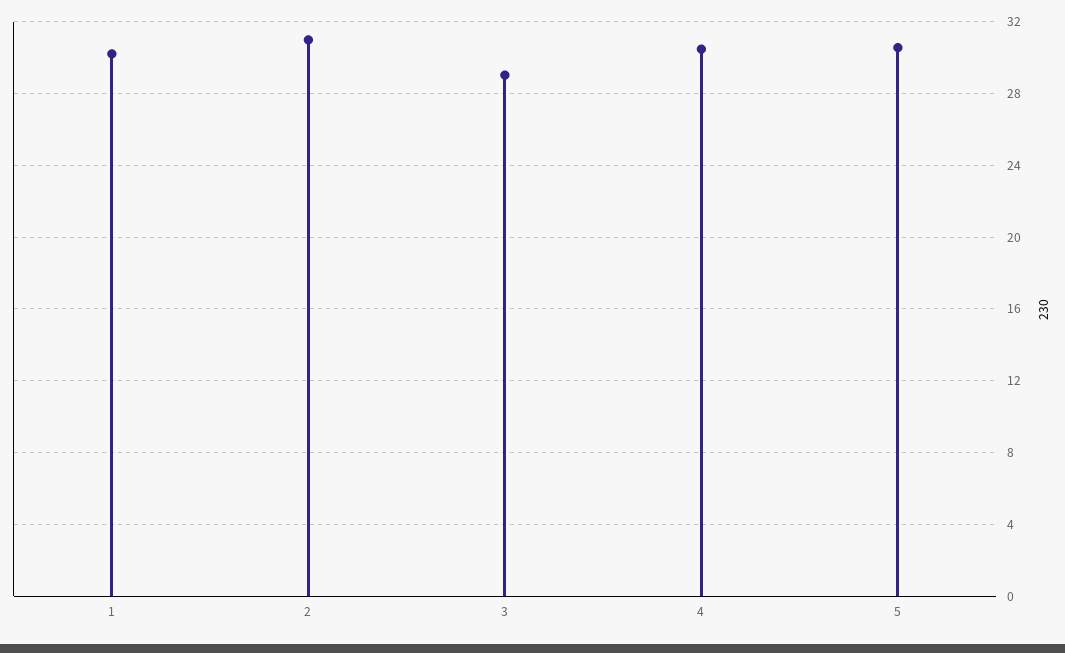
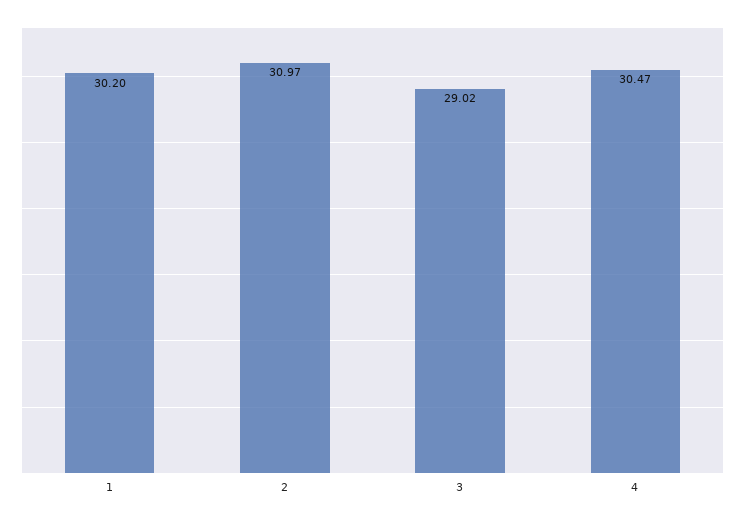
  {
    "1": 30.2,
    "2": 30.97,
    "3": 29.02,
-   "4": 30.47,
+   "4": 30.47
-   "5": 30.5
  }

